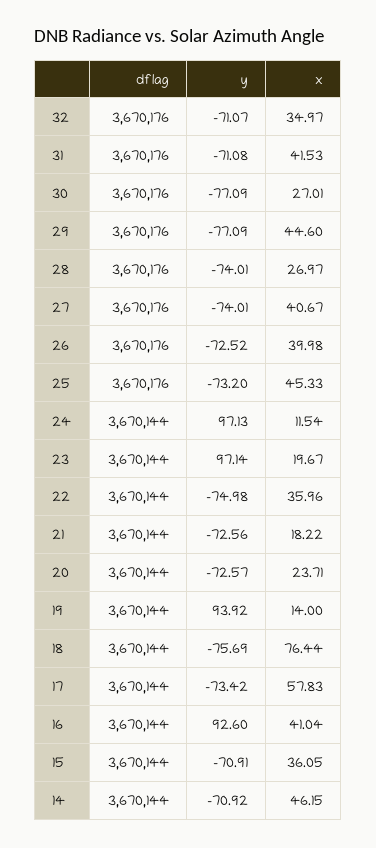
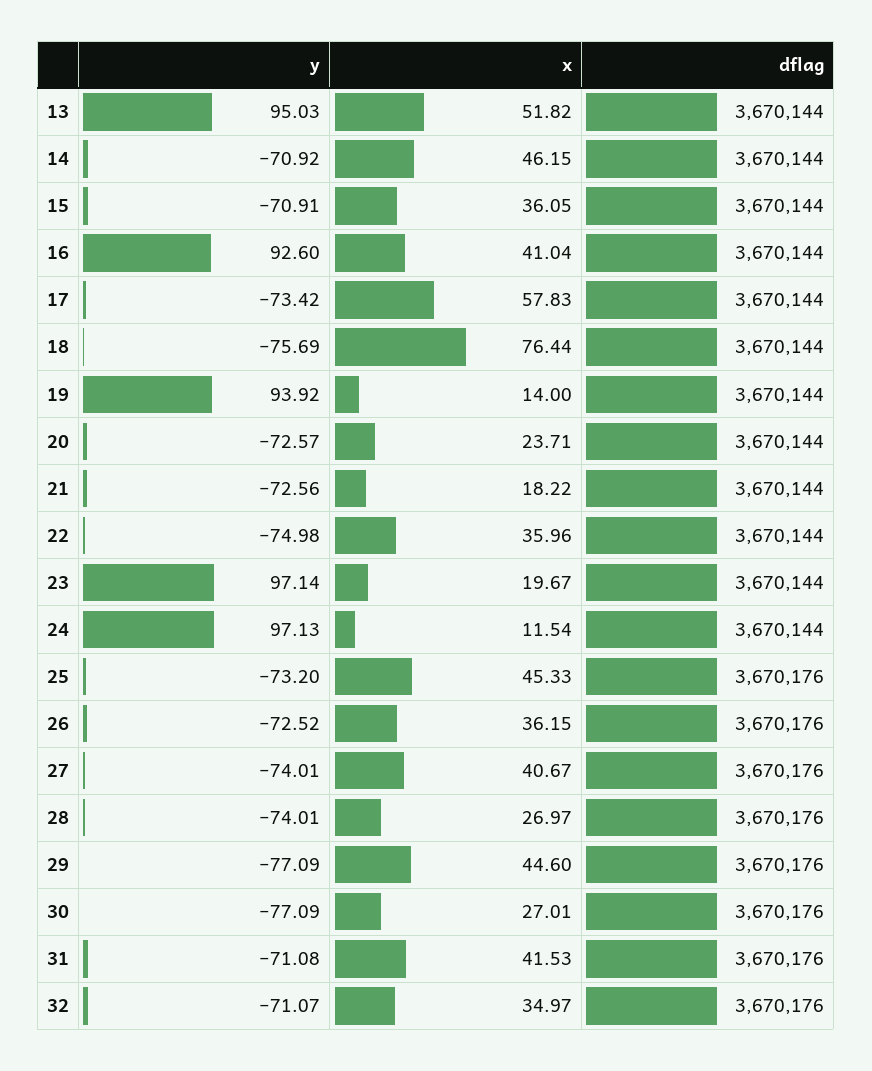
  {
    "dflag": {
      "32": 3670176,
      "31": 3670176,
      "30": 3670176,
      "29": 3670176,
      "28": 3670176,
      "27": 3670176,
      "26": 3670176,
      "25": 3670176,
      "24": 3670144,
      "23": 3670144,
      "22": 3670144,
      "21": 3670144,
      "20": 3670144,
      "19": 3670144,
      "18": 3670144,
      "17": 3670144,
      "16": 3670144,
      "15": 3670144,
-     "14": 3670144
+     "14": 3670144,
+     "13": 3670144
    },
    "y": {
      "32": -71.07,
      "31": -71.08,
      "30": -77.09,
      "29": -77.09,
      "28": -74.01,
      "27": -74.01,
      "26": -72.52,
      "25": -73.2,
      "24": 97.13,
      "23": 97.14,
      "22": -74.98,
      "21": -72.56,
      "20": -72.57,
      "19": 93.92,
      "18": -75.69,
      "17": -73.42,
      "16": 92.6,
      "15": -70.91,
-     "14": -70.92
+     "14": -70.92,
+     "13": 95.03
    },
    "x": {
      "32": 34.97,
      "31": 41.53,
      "30": 27.01,
      "29": 44.6,
      "28": 26.97,
      "27": 40.67,
-     "26": 39.98,
+     "26": 36.15,
      "25": 45.33,
      "24": 11.54,
      "23": 19.67,
      "22": 35.96,
      "21": 18.22,
      "20": 23.71,
      "19": 14,
      "18": 76.44,
      "17": 57.83,
      "16": 41.04,
      "15": 36.05,
-     "14": 46.15
+     "14": 46.15,
+     "13": 51.82
    }
  }

